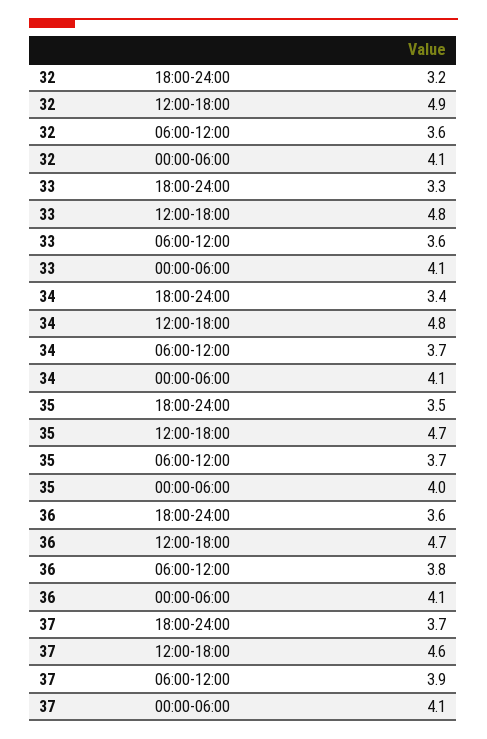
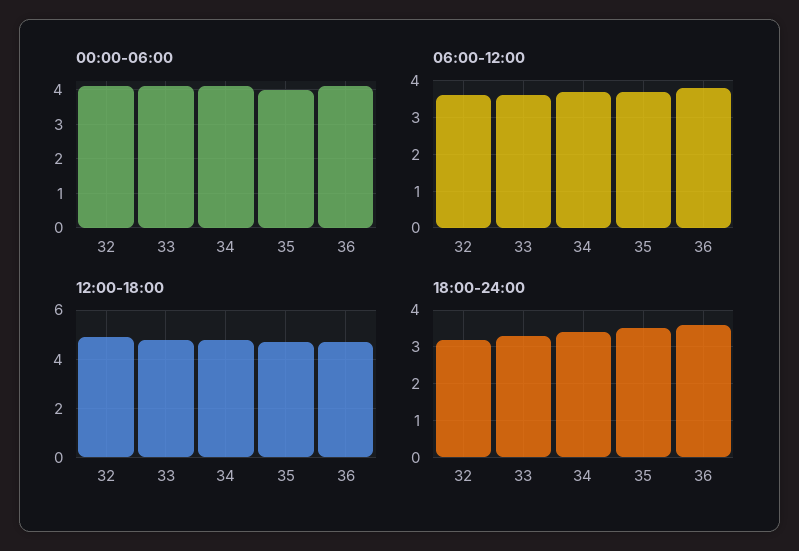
  {
    "18:00-24:00": {
      "32": 3.2,
      "33": 3.3,
      "34": 3.4,
      "35": 3.5,
-     "36": 3.6,
+     "36": 3.6
-     "37": 3.7
    },
    "12:00-18:00": {
      "32": 4.9,
      "33": 4.8,
      "34": 4.8,
      "35": 4.7,
-     "36": 4.7,
+     "36": 4.7
-     "37": 4.6
    },
    "06:00-12:00": {
      "32": 3.6,
      "33": 3.6,
      "34": 3.7,
      "35": 3.7,
-     "36": 3.8,
+     "36": 3.8
-     "37": 3.9
    },
    "00:00-06:00": {
      "32": 4.1,
      "33": 4.1,
      "34": 4.1,
      "35": 4,
-     "36": 4.1,
+     "36": 4.1
-     "37": 4.1
    }
  }

